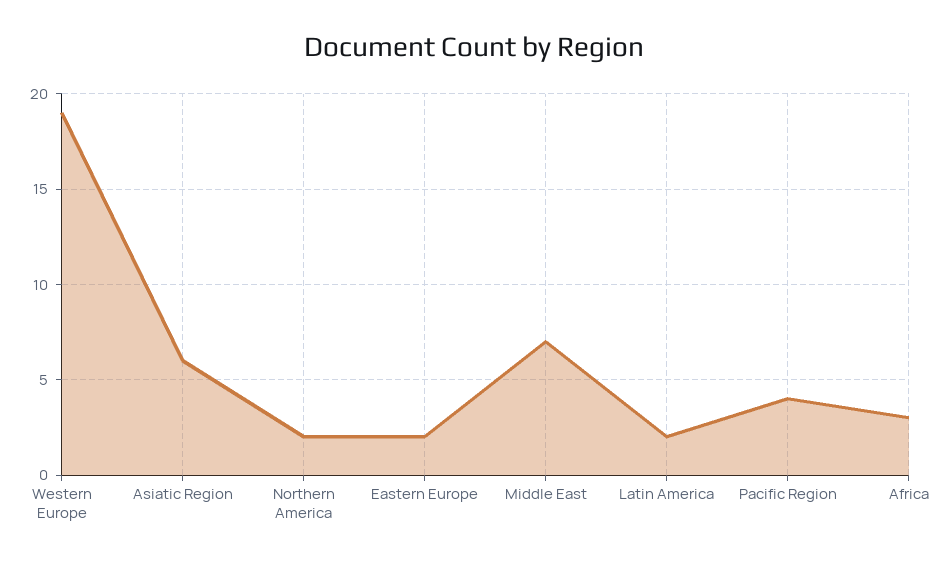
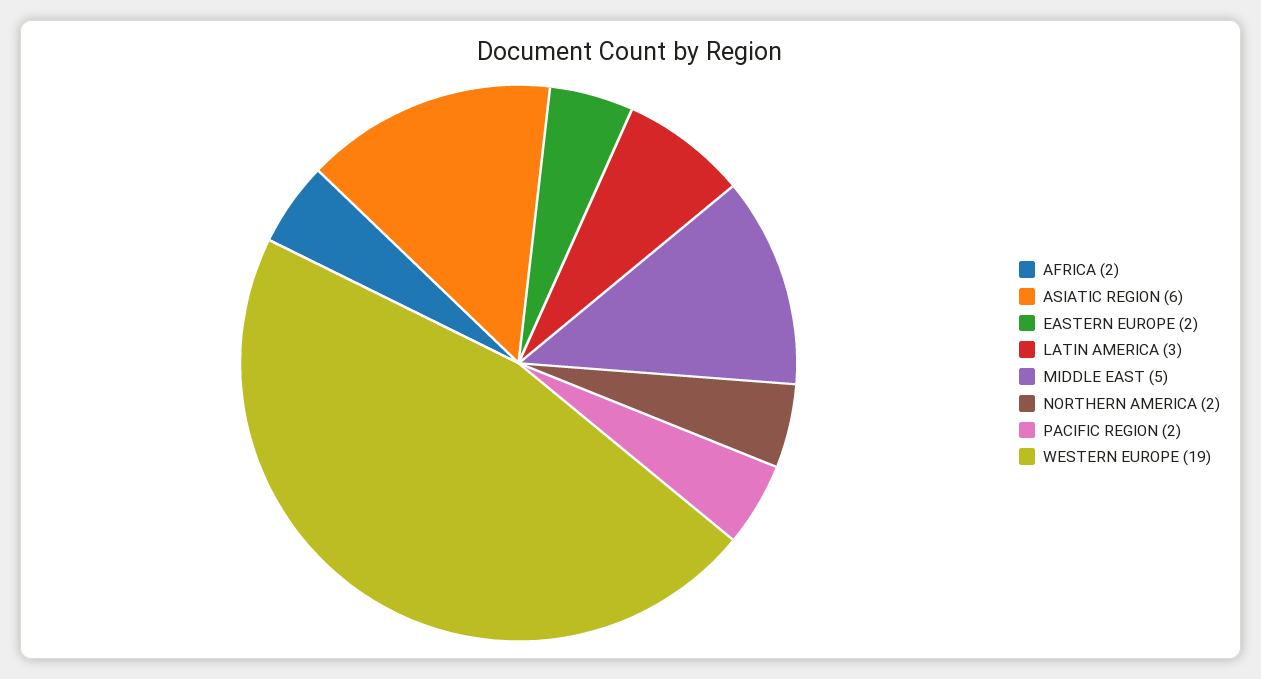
  {
    "Western Europe": 19,
    "Asiatic Region": 6,
    "Northern America": 2,
    "Eastern Europe": 2,
-   "Middle East": 7,
+   "Middle East": 5,
-   "Latin America": 2,
+   "Latin America": 3,
-   "Pacific Region": 4,
+   "Pacific Region": 2,
-   "Africa": 3
+   "Africa": 2
  }

